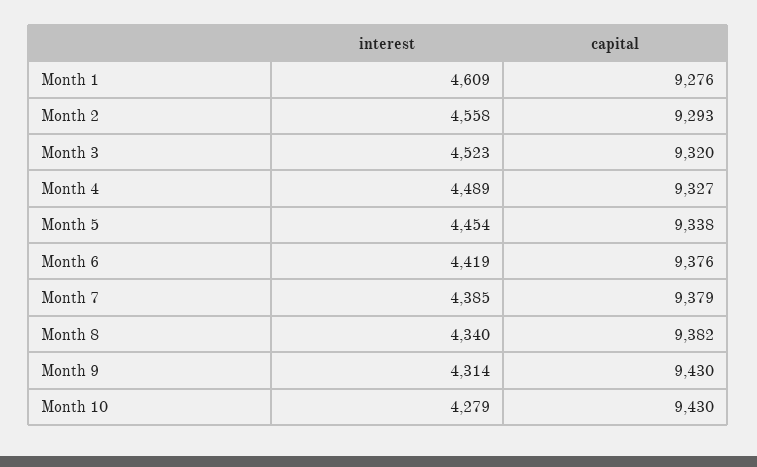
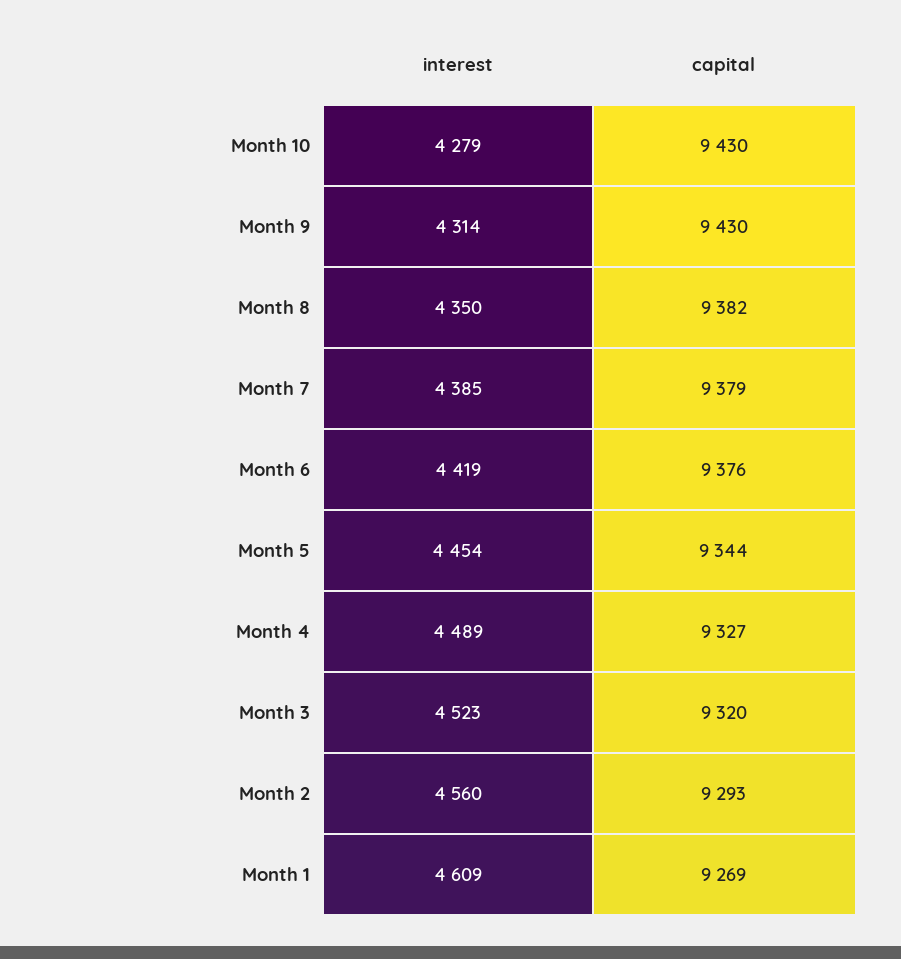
  {
    "interest": {
      "Month 1": 4609,
-     "Month 2": 4558,
+     "Month 2": 4560,
      "Month 3": 4523,
      "Month 4": 4489,
      "Month 5": 4454,
      "Month 6": 4419,
      "Month 7": 4385,
-     "Month 8": 4340,
+     "Month 8": 4350,
      "Month 9": 4314,
      "Month 10": 4279
    },
    "capital": {
-     "Month 1": 9276,
+     "Month 1": 9269,
      "Month 2": 9293,
      "Month 3": 9320,
      "Month 4": 9327,
-     "Month 5": 9338,
+     "Month 5": 9344,
      "Month 6": 9376,
      "Month 7": 9379,
      "Month 8": 9382,
      "Month 9": 9430,
      "Month 10": 9430
    }
  }

